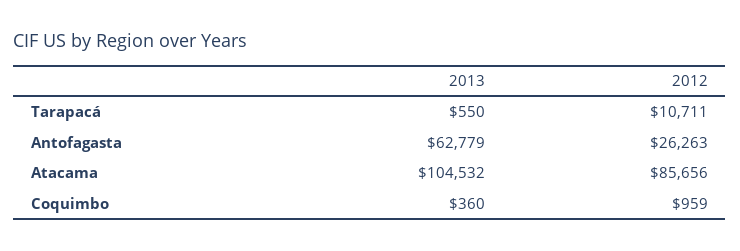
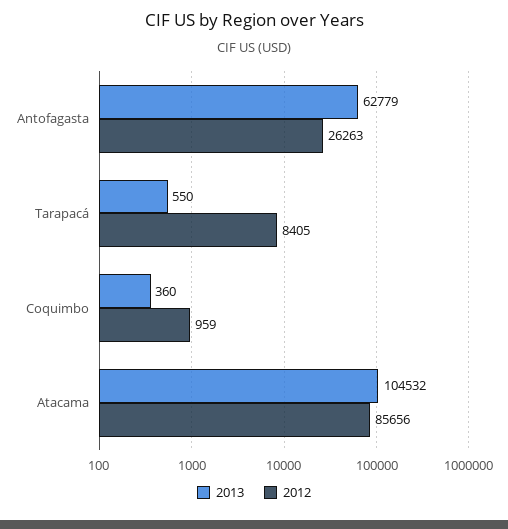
  {
    "2013": {
      "Tarapacá": 550,
      "Antofagasta": 62779,
      "Atacama": 104532,
      "Coquimbo": 360
    },
    "2012": {
-     "Tarapacá": 10711,
+     "Tarapacá": 8405,
      "Antofagasta": 26263,
      "Atacama": 85656,
      "Coquimbo": 959
    }
  }

